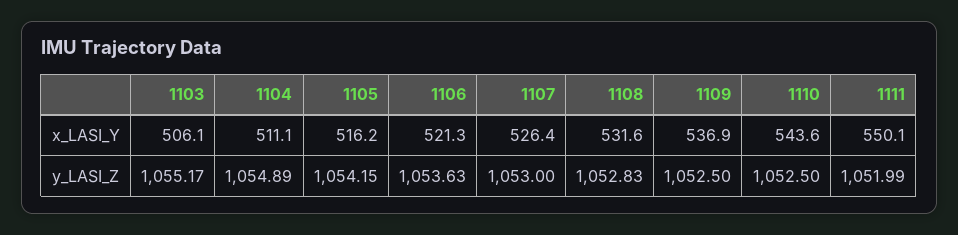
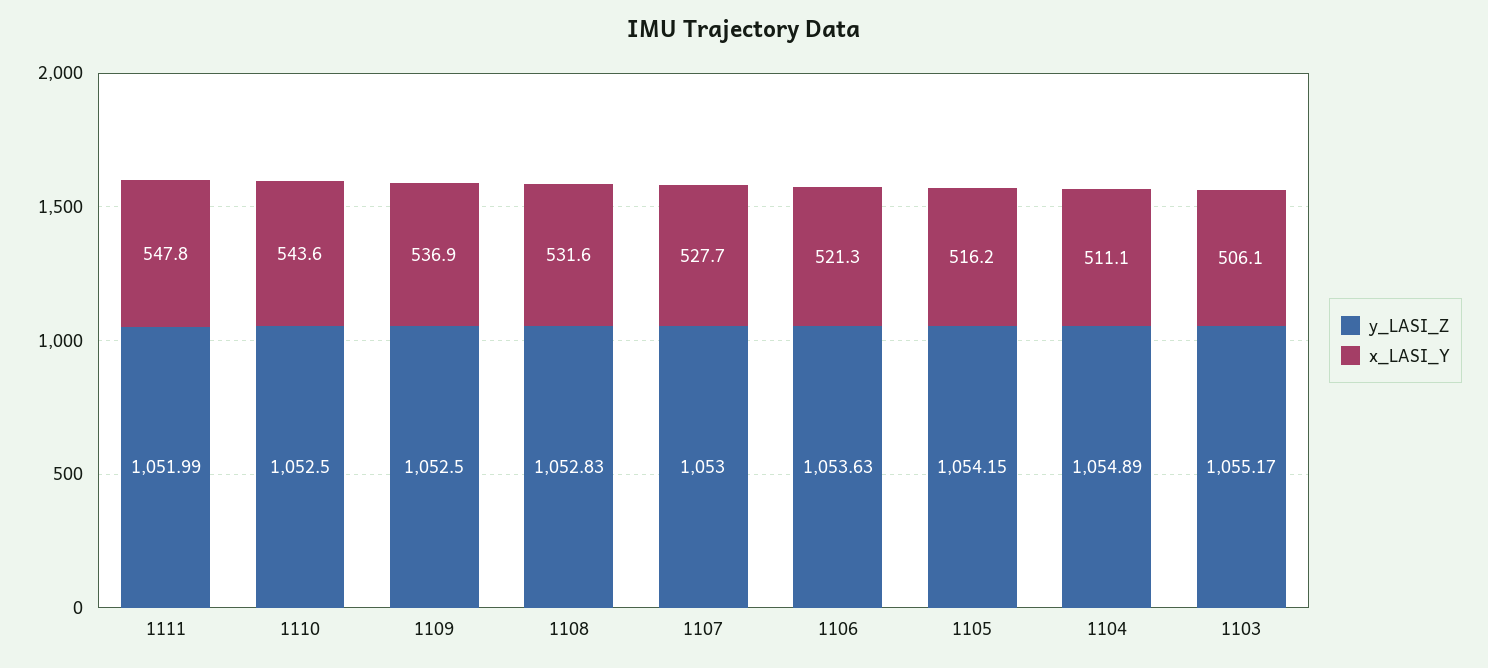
  {
    "x_LASI_Y": {
      "1103": 506.1,
      "1104": 511.1,
      "1105": 516.2,
      "1106": 521.3,
-     "1107": 526.4,
+     "1107": 527.7,
      "1108": 531.6,
      "1109": 536.9,
      "1110": 543.6,
-     "1111": 550.1
+     "1111": 547.8
    },
    "y_LASI_Z": {
      "1103": 1055.17,
      "1104": 1054.89,
      "1105": 1054.15,
      "1106": 1053.63,
      "1107": 1053,
      "1108": 1052.83,
      "1109": 1052.5,
      "1110": 1052.5,
      "1111": 1051.99
    }
  }

